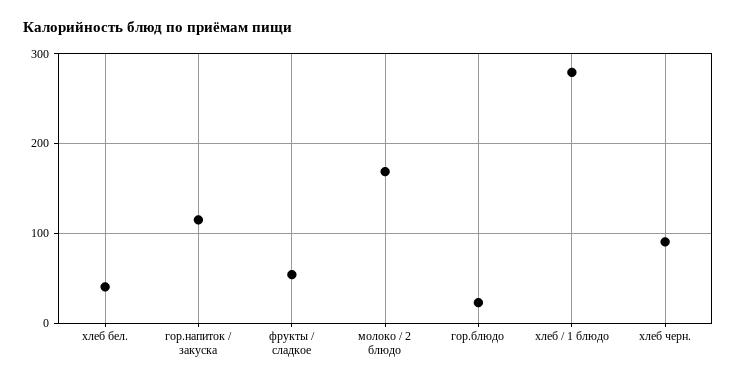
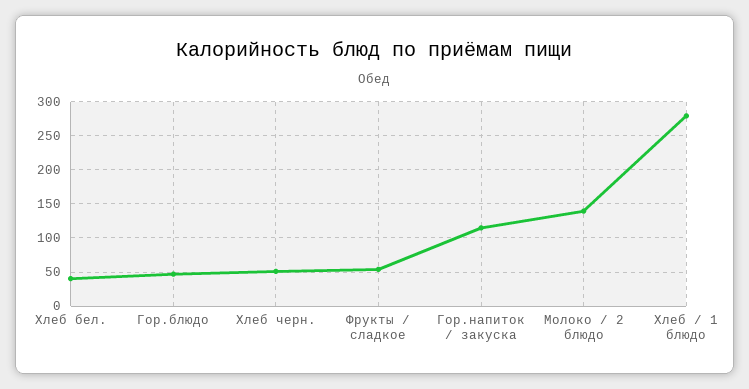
  {
    "хлеб бел.": 40,
    "гор.напиток / закуска": 110,
    "фрукты / сладкое": 50,
-   "молоко / 2 блюдо": 170,
+   "молоко / 2 блюдо": 140,
-   "гор.блюдо": 20,
+   "гор.блюдо": 50,
    "хлеб / 1 блюдо": 280,
-   "хлеб черн.": 90
+   "хлеб черн.": 50
  }

